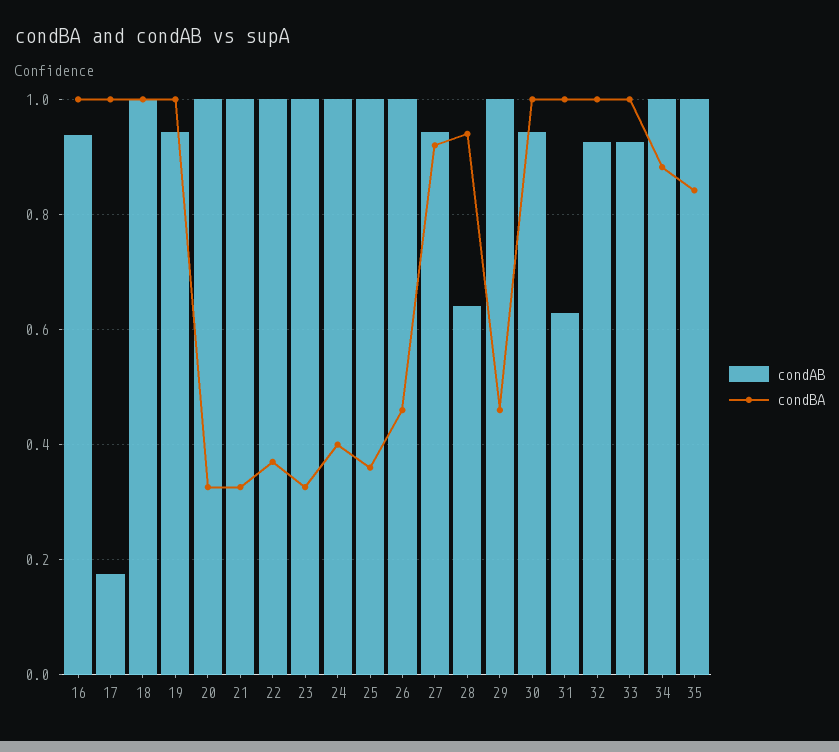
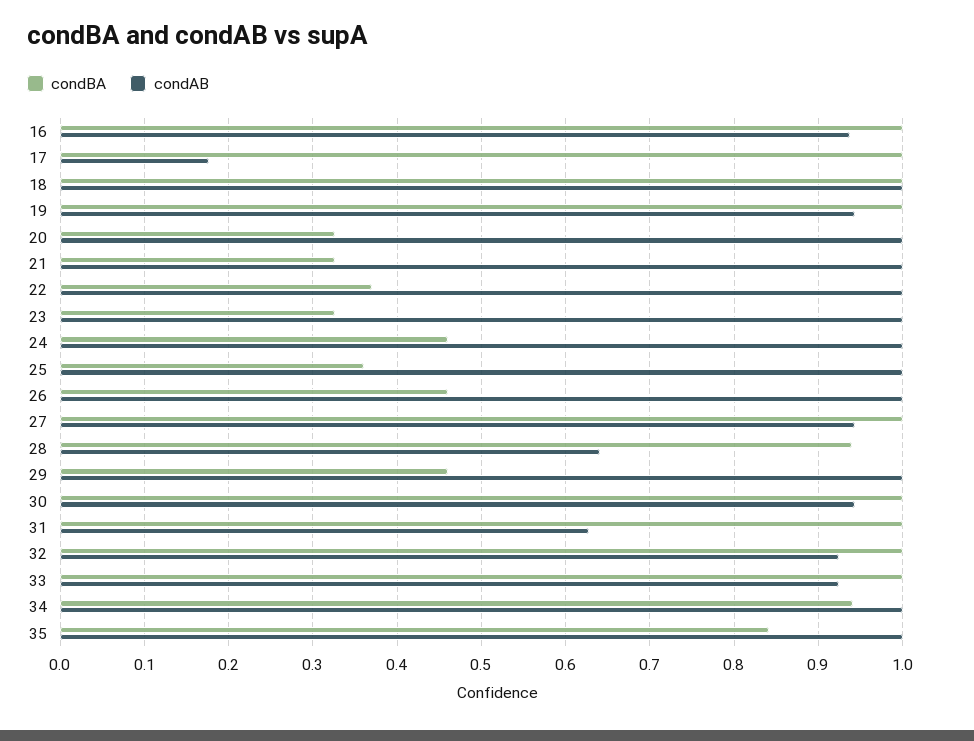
  {
    "condAB": {
      "16": 0.94,
      "17": 0.18,
      "18": 1,
      "19": 0.94,
      "20": 1,
      "21": 1,
      "22": 1,
      "23": 1,
      "24": 1,
      "25": 1,
      "26": 1,
      "27": 0.94,
      "28": 0.64,
      "29": 1,
      "30": 0.94,
      "31": 0.63,
      "32": 0.93,
      "33": 0.93,
      "34": 1,
      "35": 1
    },
    "condBA": {
      "16": 1,
      "17": 1,
      "18": 1,
      "19": 1,
      "20": 0.33,
      "21": 0.33,
      "22": 0.37,
      "23": 0.33,
-     "24": 0.4,
+     "24": 0.46,
      "25": 0.36,
      "26": 0.46,
-     "27": 0.92,
+     "27": 1,
      "28": 0.94,
      "29": 0.46,
      "30": 1,
      "31": 1,
      "32": 1,
      "33": 1,
-     "34": 0.88,
+     "34": 0.94,
      "35": 0.84
    }
  }

